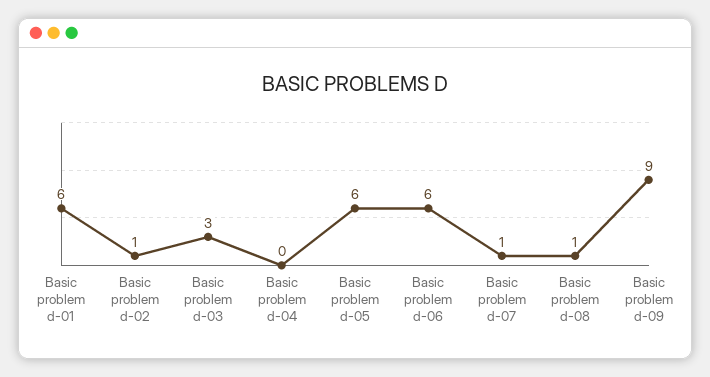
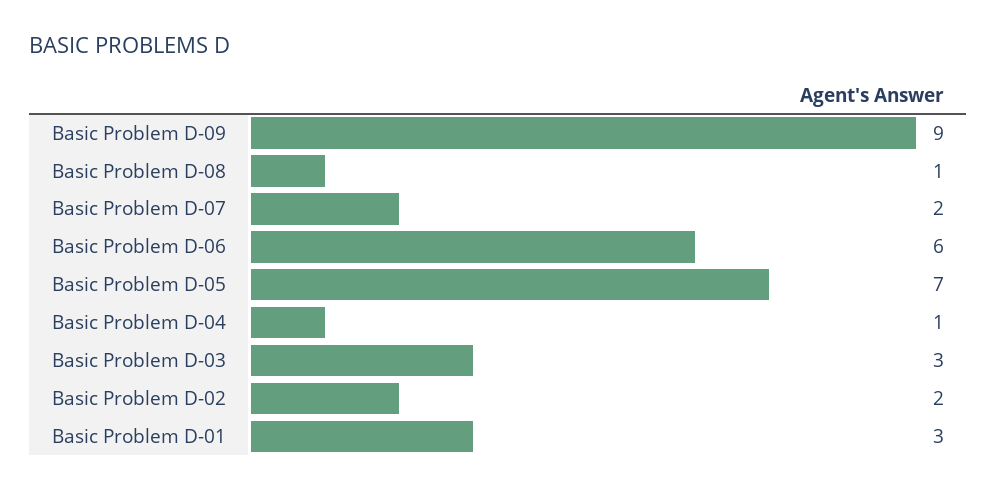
  {
-   "Basic problem d-01": 6,
+   "Basic problem d-01": 3,
-   "Basic problem d-02": 1,
+   "Basic problem d-02": 2,
    "Basic problem d-03": 3,
-   "Basic problem d-04": 0,
+   "Basic problem d-04": 1,
-   "Basic problem d-05": 6,
+   "Basic problem d-05": 7,
    "Basic problem d-06": 6,
-   "Basic problem d-07": 1,
+   "Basic problem d-07": 2,
    "Basic problem d-08": 1,
    "Basic problem d-09": 9
  }

